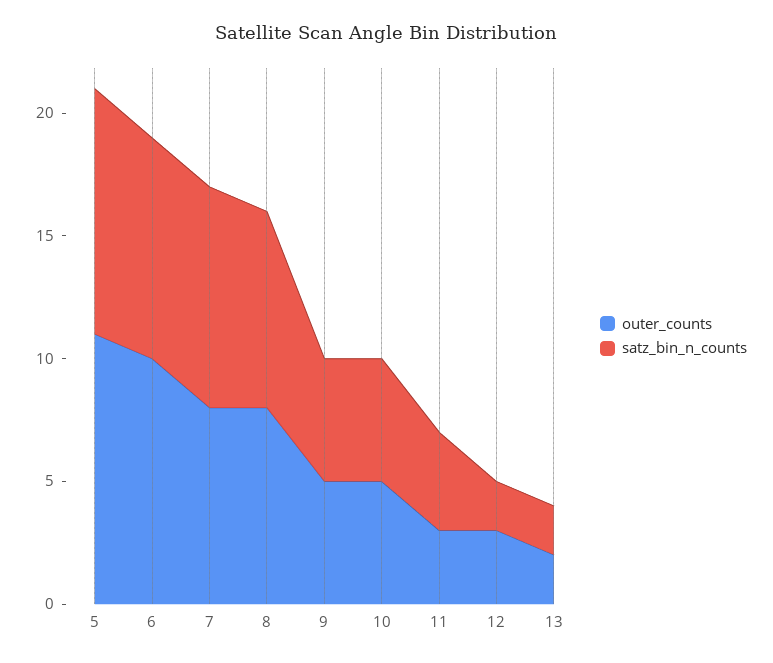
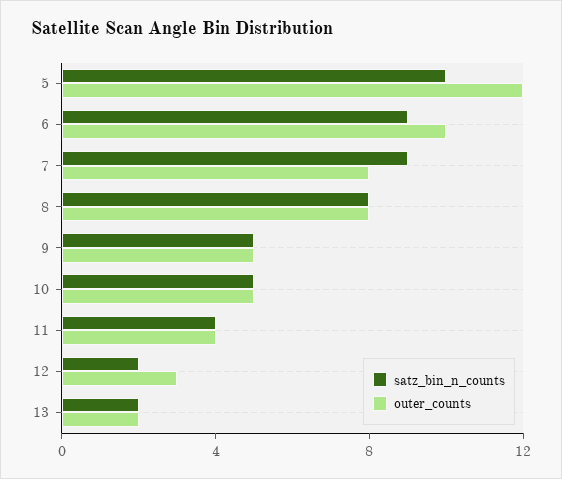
  {
    "outer_counts": {
-     "5": 11,
+     "5": 12,
      "6": 10,
      "7": 8,
      "8": 8,
      "9": 5,
      "10": 5,
-     "11": 3,
+     "11": 4,
      "12": 3,
      "13": 2
    },
    "satz_bin_n_counts": {
      "5": 10,
      "6": 9,
      "7": 9,
      "8": 8,
      "9": 5,
      "10": 5,
      "11": 4,
      "12": 2,
      "13": 2
    }
  }

